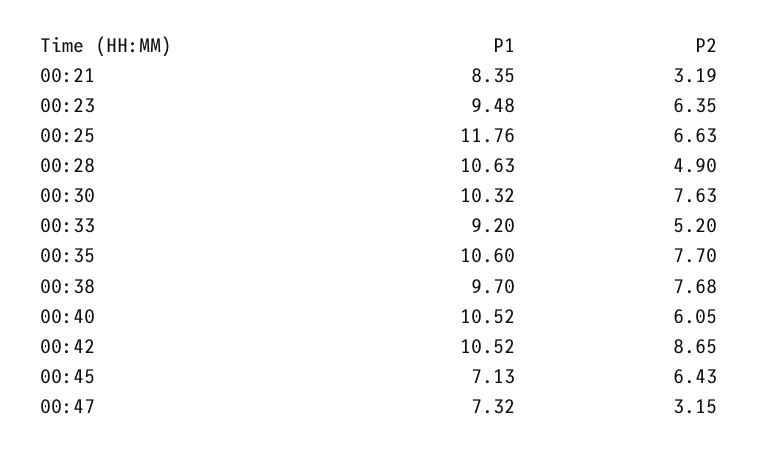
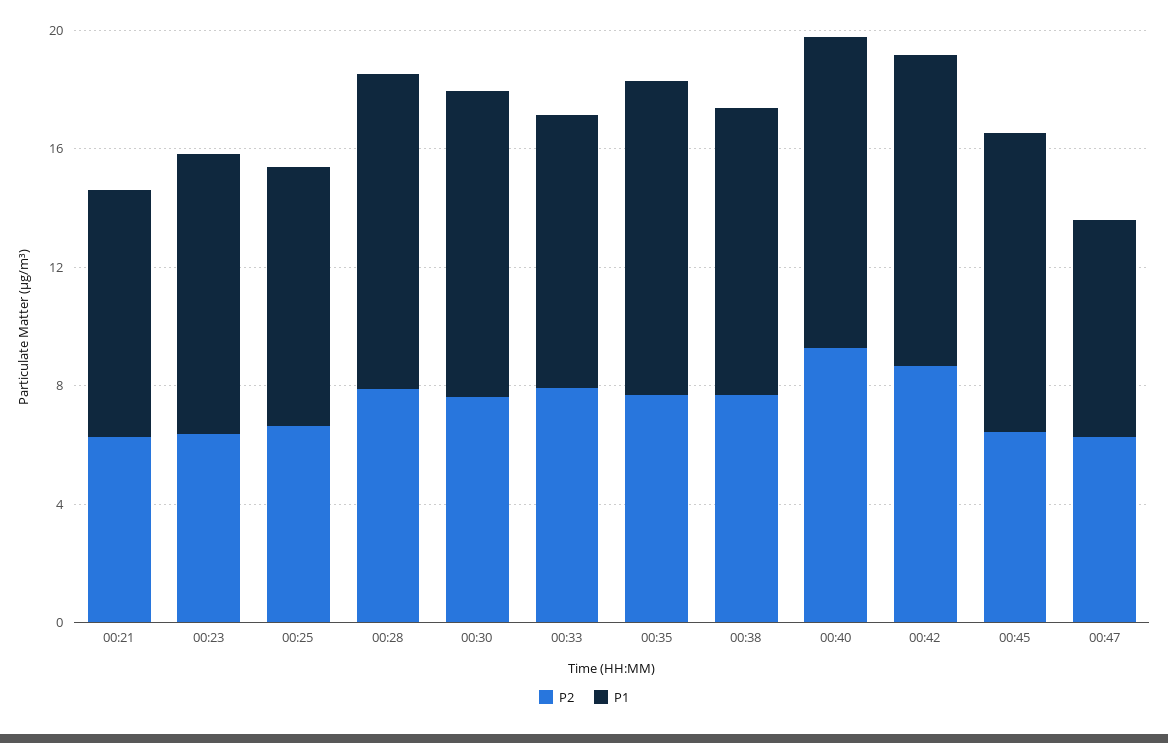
  {
    "P1": {
      "00:21": 8.35,
      "00:23": 9.48,
-     "00:25": 11.76,
+     "00:25": 9,
      "00:28": 10.63,
      "00:30": 10.32,
      "00:33": 9.2,
      "00:35": 10.6,
      "00:38": 9.7,
      "00:40": 10.52,
      "00:42": 10.52,
-     "00:45": 7.13,
+     "00:45": 10,
      "00:47": 7.32
    },
    "P2": {
-     "00:21": 3.19,
+     "00:21": 6,
      "00:23": 6.35,
      "00:25": 6.63,
-     "00:28": 4.9,
+     "00:28": 8,
      "00:30": 7.63,
-     "00:33": 5.2,
+     "00:33": 8,
      "00:35": 7.7,
      "00:38": 7.68,
-     "00:40": 6.05,
+     "00:40": 9,
      "00:42": 8.65,
      "00:45": 6.43,
-     "00:47": 3.15
+     "00:47": 6
    }
  }

